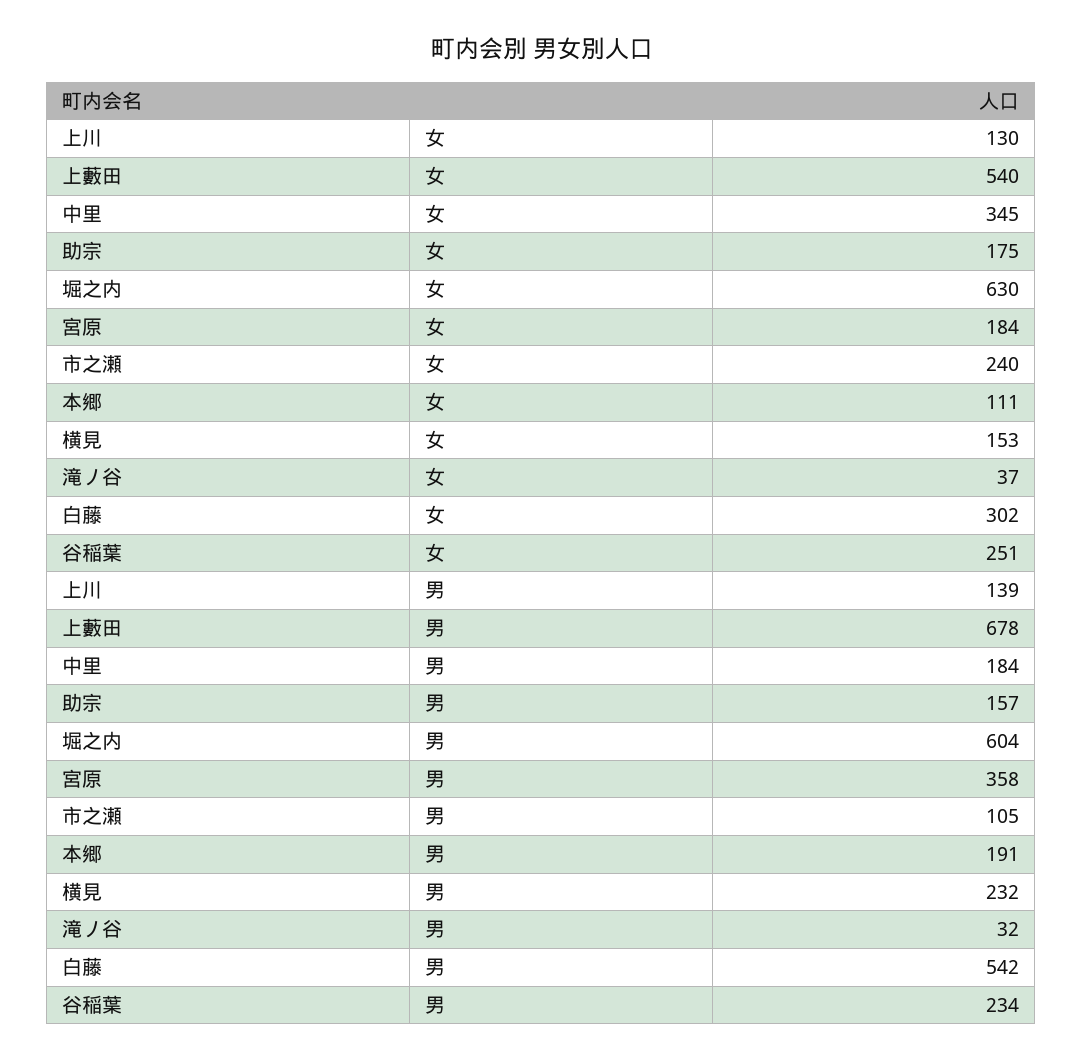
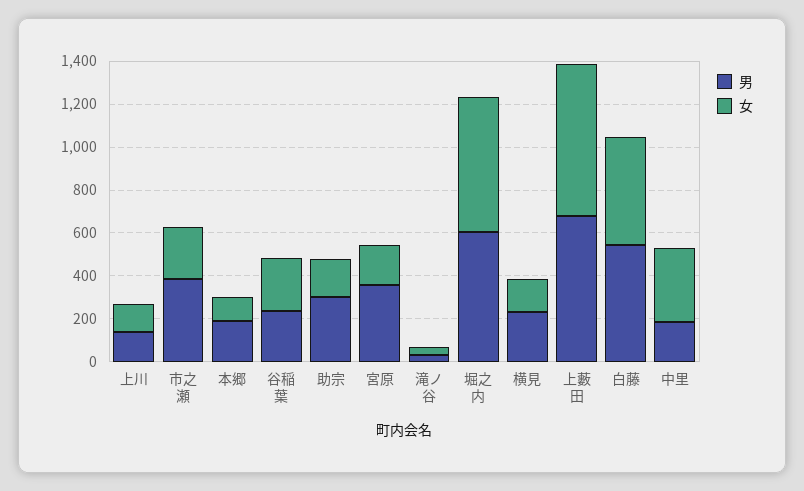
  {
    "女": {
      "上川": 130,
-     "上藪田": 540,
+     "上藪田": 700,
      "中里": 345,
      "助宗": 175,
      "堀之内": 630,
      "宮原": 184,
      "市之瀬": 240,
      "本郷": 111,
      "横見": 153,
      "滝ノ谷": 37,
-     "白藤": 302,
+     "白藤": 500,
      "谷稲葉": 251
    },
    "男": {
      "上川": 139,
      "上藪田": 678,
      "中里": 184,
-     "助宗": 157,
+     "助宗": 300,
      "堀之内": 604,
      "宮原": 358,
-     "市之瀬": 105,
+     "市之瀬": 400,
      "本郷": 191,
      "横見": 232,
      "滝ノ谷": 32,
      "白藤": 542,
      "谷稲葉": 234
    }
  }

